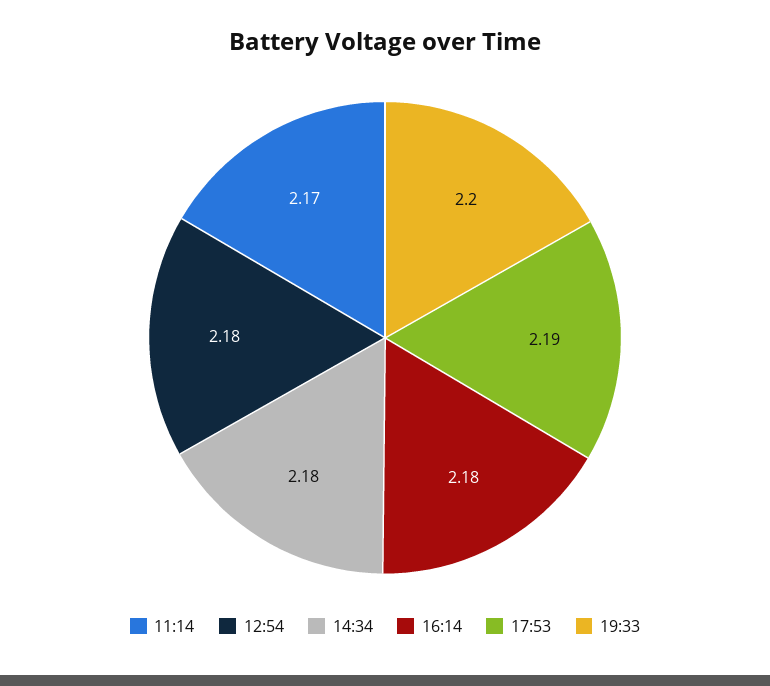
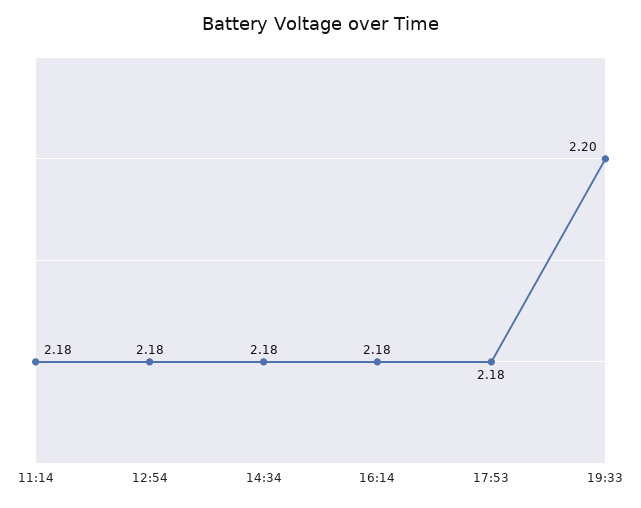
  {
-   "11:14": 2.17,
+   "11:14": 2.18,
    "12:54": 2.18,
    "14:34": 2.18,
    "16:14": 2.18,
-   "17:53": 2.19,
+   "17:53": 2.18,
    "19:33": 2.2
  }

